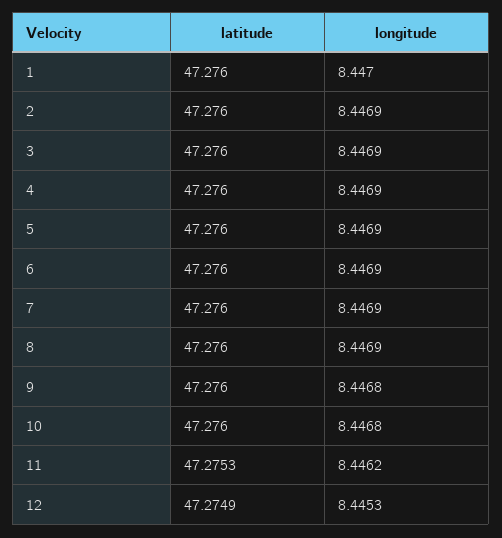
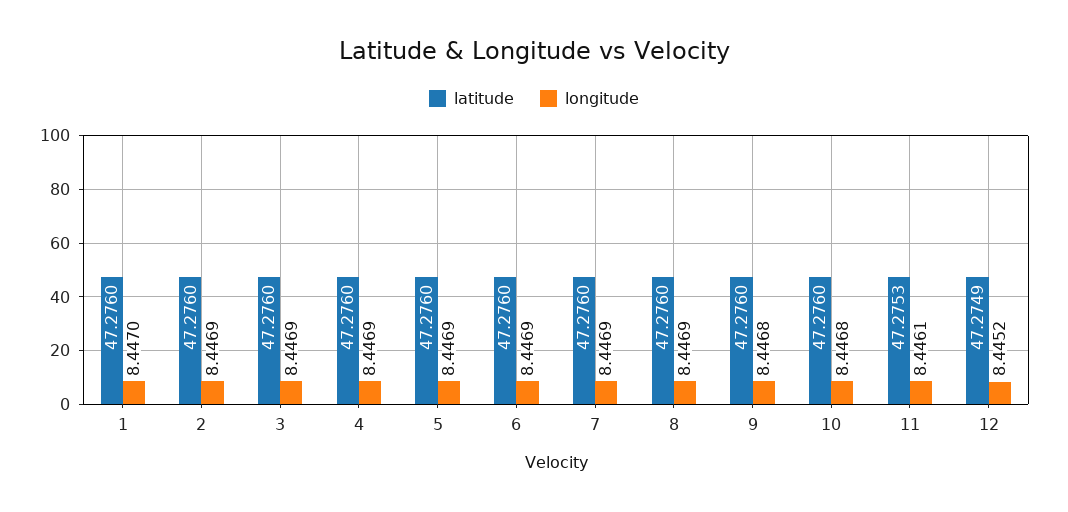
  {
    "latitude": {
      "1": 47.276,
      "2": 47.276,
      "3": 47.276,
      "4": 47.276,
      "5": 47.276,
      "6": 47.276,
      "7": 47.276,
      "8": 47.276,
      "9": 47.276,
      "10": 47.276,
      "11": 47.2753,
      "12": 47.2749
    },
    "longitude": {
      "1": 8.447,
      "2": 8.4469,
      "3": 8.4469,
      "4": 8.4469,
      "5": 8.4469,
      "6": 8.4469,
      "7": 8.4469,
      "8": 8.4469,
      "9": 8.4468,
      "10": 8.4468,
-     "11": 8.4462,
+     "11": 8.4461,
-     "12": 8.4453
+     "12": 8.4452
    }
  }

